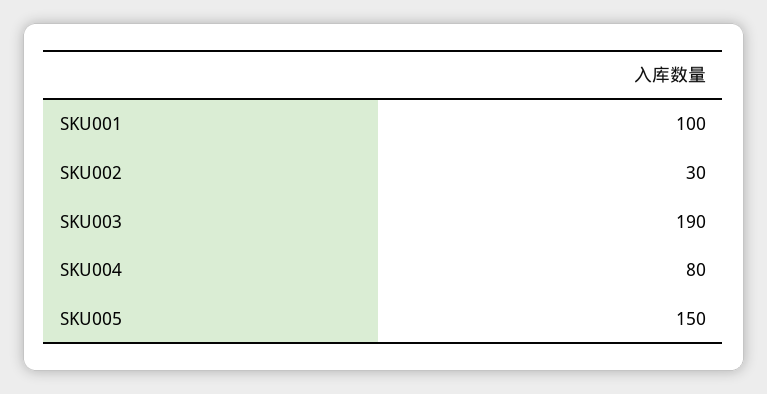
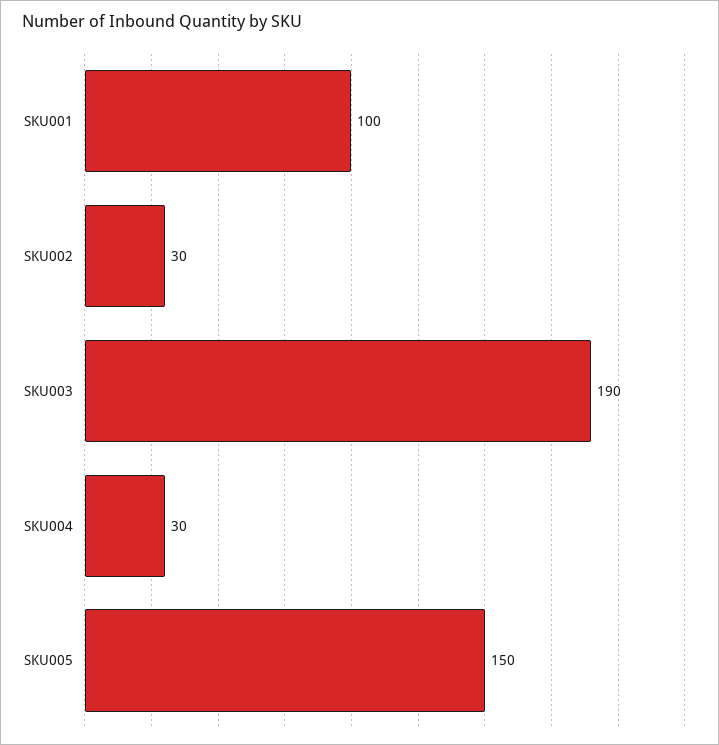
  {
    "SKU001": 100,
    "SKU002": 30,
    "SKU003": 190,
-   "SKU004": 80,
+   "SKU004": 30,
    "SKU005": 150
  }

